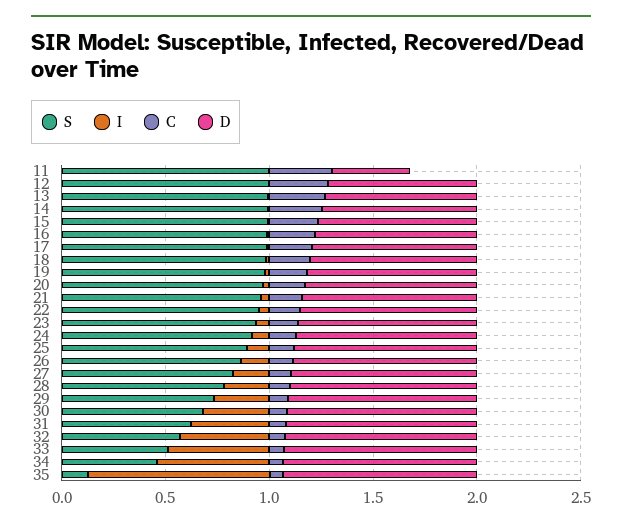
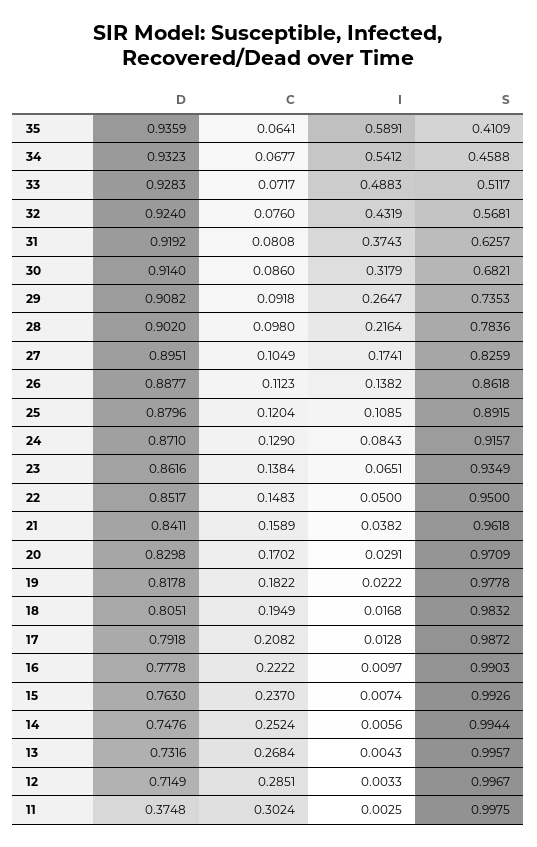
  {
    "S": {
      "11": 0.9975,
      "12": 0.9967,
      "13": 0.9957,
      "14": 0.9944,
      "15": 0.9926,
      "16": 0.9903,
      "17": 0.9872,
      "18": 0.9832,
      "19": 0.9778,
      "20": 0.9709,
      "21": 0.9618,
      "22": 0.95,
      "23": 0.9349,
      "24": 0.9157,
      "25": 0.8915,
      "26": 0.8618,
      "27": 0.8259,
      "28": 0.7836,
      "29": 0.7353,
      "30": 0.6821,
      "31": 0.6257,
      "32": 0.5681,
      "33": 0.5117,
      "34": 0.4588,
-     "35": 0.1
+     "35": 0.4109
    },
    "I": {
      "11": 0.0025,
      "12": 0.0033,
      "13": 0.0043,
      "14": 0.0056,
      "15": 0.0074,
      "16": 0.0097,
      "17": 0.0128,
      "18": 0.0168,
      "19": 0.0222,
      "20": 0.0291,
      "21": 0.0382,
      "22": 0.05,
      "23": 0.0651,
      "24": 0.0843,
      "25": 0.1085,
      "26": 0.1382,
      "27": 0.1741,
      "28": 0.2164,
      "29": 0.2647,
      "30": 0.3179,
      "31": 0.3743,
      "32": 0.4319,
      "33": 0.4883,
      "34": 0.5412,
-     "35": 0.9
+     "35": 0.5891
    },
    "C": {
      "11": 0.3024,
      "12": 0.2851,
      "13": 0.2684,
      "14": 0.2524,
      "15": 0.237,
      "16": 0.2222,
      "17": 0.2082,
      "18": 0.1949,
      "19": 0.1822,
      "20": 0.1702,
      "21": 0.1589,
      "22": 0.1483,
      "23": 0.1384,
      "24": 0.129,
      "25": 0.1204,
      "26": 0.1123,
      "27": 0.1049,
      "28": 0.098,
      "29": 0.0918,
      "30": 0.086,
      "31": 0.0808,
      "32": 0.076,
      "33": 0.0717,
      "34": 0.0677,
      "35": 0.0641
    },
    "D": {
      "11": 0.3748,
      "12": 0.7149,
      "13": 0.7316,
      "14": 0.7476,
      "15": 0.763,
      "16": 0.7778,
      "17": 0.7918,
      "18": 0.8051,
      "19": 0.8178,
      "20": 0.8298,
      "21": 0.8411,
      "22": 0.8517,
      "23": 0.8616,
      "24": 0.871,
      "25": 0.8796,
      "26": 0.8877,
      "27": 0.8951,
      "28": 0.902,
      "29": 0.9082,
      "30": 0.914,
      "31": 0.9192,
      "32": 0.924,
      "33": 0.9283,
      "34": 0.9323,
      "35": 0.9359
    }
  }

